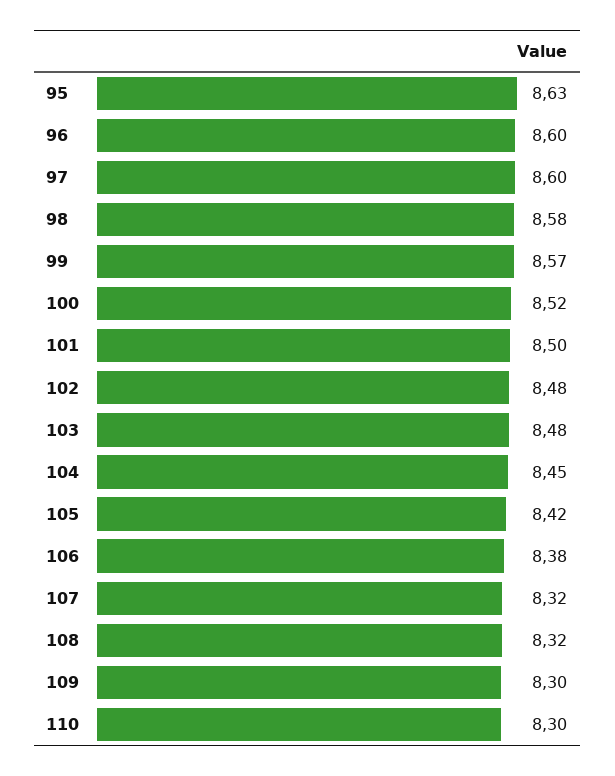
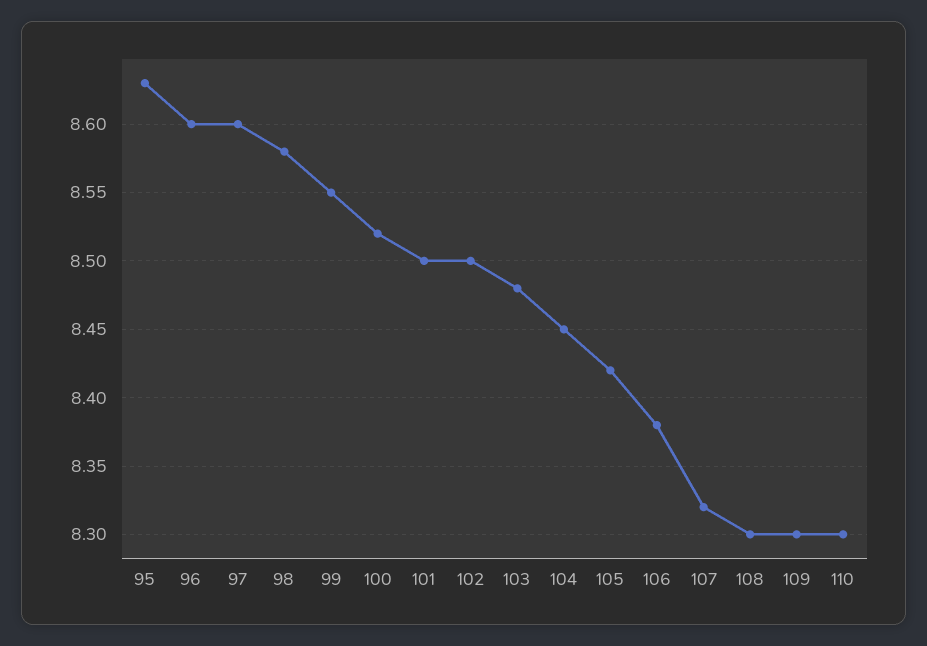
  {
    "95": 8.63,
    "96": 8.6,
    "97": 8.6,
    "98": 8.58,
-   "99": 8.57,
+   "99": 8.55,
    "100": 8.52,
    "101": 8.5,
-   "102": 8.48,
+   "102": 8.5,
    "103": 8.48,
    "104": 8.45,
    "105": 8.42,
    "106": 8.38,
    "107": 8.32,
-   "108": 8.32,
+   "108": 8.3,
    "109": 8.3,
    "110": 8.3
  }

